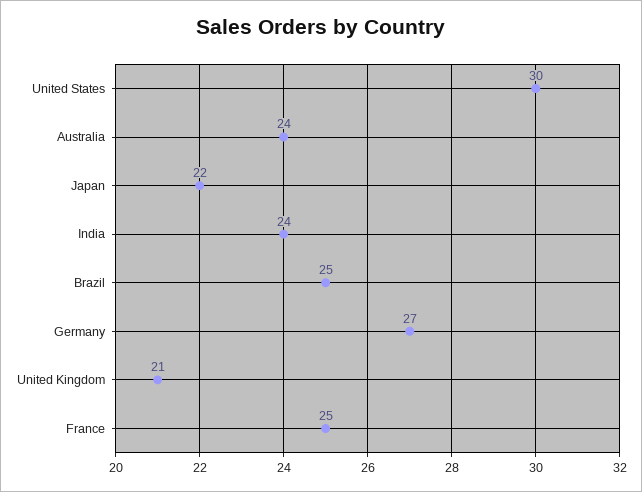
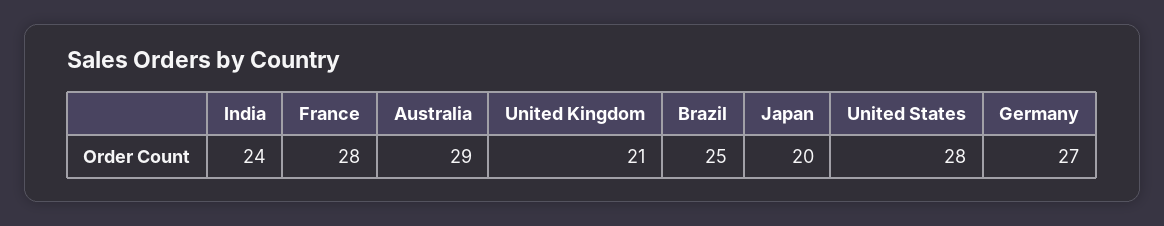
  {
-   "United States": 30,
+   "United States": 28,
-   "Australia": 24,
+   "Australia": 29,
-   "Japan": 22,
+   "Japan": 20,
    "India": 24,
    "Brazil": 25,
    "Germany": 27,
    "United Kingdom": 21,
-   "France": 25
+   "France": 28
  }

